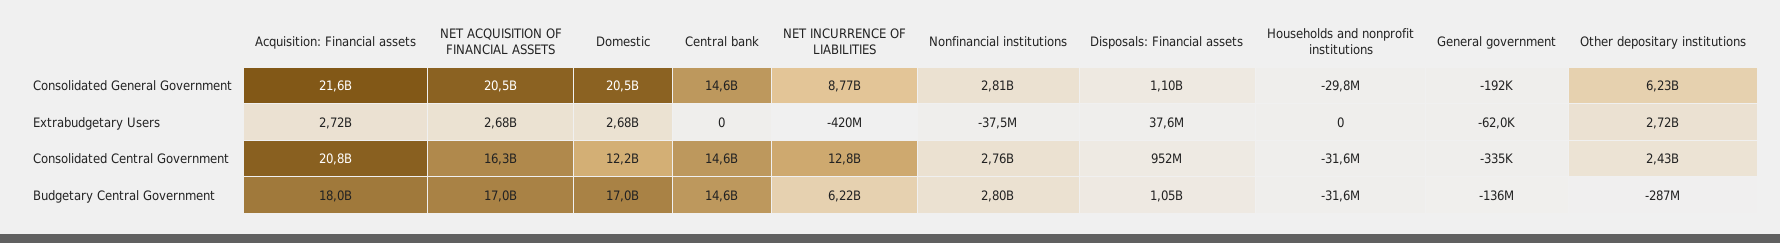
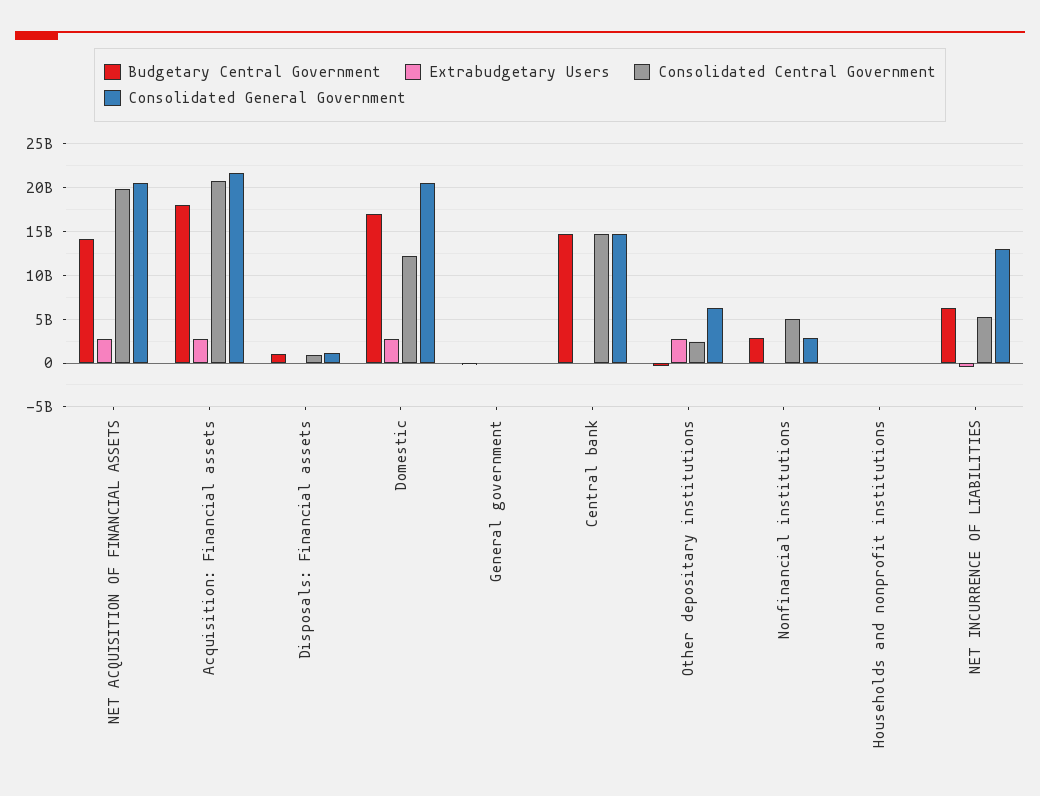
  {
    "Consolidated General Government": {
      "Acquisition: Financial assets": 21600000000,
      "NET ACQUISITION OF FINANCIAL ASSETS": 20500000000,
      "Domestic": 20500000000,
      "Central bank": 14600000000,
-     "NET INCURRENCE OF LIABILITIES": 8770000000,
+     "NET INCURRENCE OF LIABILITIES": 13000000000,
      "Nonfinancial institutions": 2810000000,
      "Disposals: Financial assets": 1100000000,
      "Households and nonprofit institutions": -29800000,
      "General government": -192000,
      "Other depositary institutions": 6230000000
    },
    "Extrabudgetary Users": {
      "Acquisition: Financial assets": 2720000000,
      "NET ACQUISITION OF FINANCIAL ASSETS": 2680000000,
      "Domestic": 2680000000,
      "Central bank": 0,
      "NET INCURRENCE OF LIABILITIES": -420000000,
      "Nonfinancial institutions": -37500000,
      "Disposals: Financial assets": 37600000,
      "Households and nonprofit institutions": 0,
      "General government": -62000,
      "Other depositary institutions": 2720000000
    },
    "Consolidated Central Government": {
      "Acquisition: Financial assets": 20800000000,
-     "NET ACQUISITION OF FINANCIAL ASSETS": 16300000000,
+     "NET ACQUISITION OF FINANCIAL ASSETS": 20000000000,
      "Domestic": 12200000000,
      "Central bank": 14600000000,
-     "NET INCURRENCE OF LIABILITIES": 12800000000,
+     "NET INCURRENCE OF LIABILITIES": 5000000000,
-     "Nonfinancial institutions": 2760000000,
+     "Nonfinancial institutions": 5000000000,
      "Disposals: Financial assets": 952000000,
      "Households and nonprofit institutions": -31600000,
      "General government": -335000,
      "Other depositary institutions": 2430000000
    },
    "Budgetary Central Government": {
      "Acquisition: Financial assets": 18000000000,
-     "NET ACQUISITION OF FINANCIAL ASSETS": 17000000000,
+     "NET ACQUISITION OF FINANCIAL ASSETS": 14000000000,
      "Domestic": 17000000000,
      "Central bank": 14600000000,
      "NET INCURRENCE OF LIABILITIES": 6220000000,
      "Nonfinancial institutions": 2800000000,
      "Disposals: Financial assets": 1050000000,
      "Households and nonprofit institutions": -31600000,
      "General government": -136000000,
      "Other depositary institutions": -287000000
    }
  }

